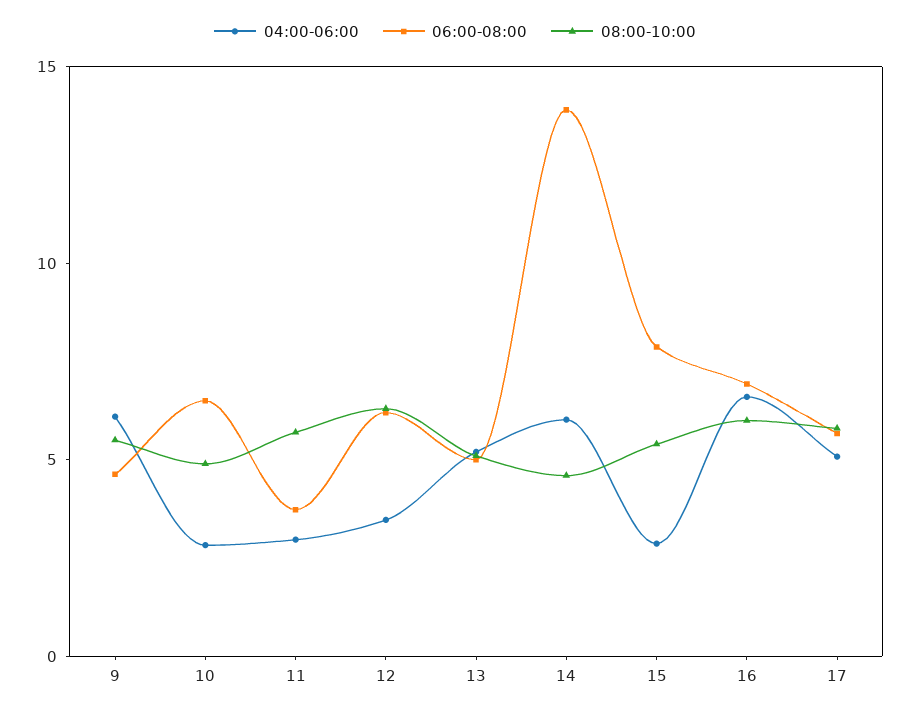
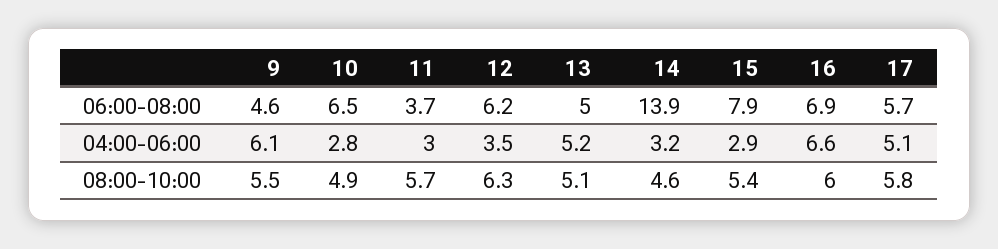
  {
    "04:00-06:00": {
      "9": 6.1,
      "10": 2.8,
      "11": 3,
      "12": 3.5,
      "13": 5.2,
-     "14": 6,
+     "14": 3.2,
      "15": 2.9,
      "16": 6.6,
      "17": 5.1
    },
    "06:00-08:00": {
      "9": 4.6,
      "10": 6.5,
      "11": 3.7,
      "12": 6.2,
      "13": 5,
      "14": 13.9,
      "15": 7.9,
      "16": 6.9,
      "17": 5.7
    },
    "08:00-10:00": {
      "9": 5.5,
      "10": 4.9,
      "11": 5.7,
      "12": 6.3,
      "13": 5.1,
      "14": 4.6,
      "15": 5.4,
      "16": 6,
      "17": 5.8
    }
  }

